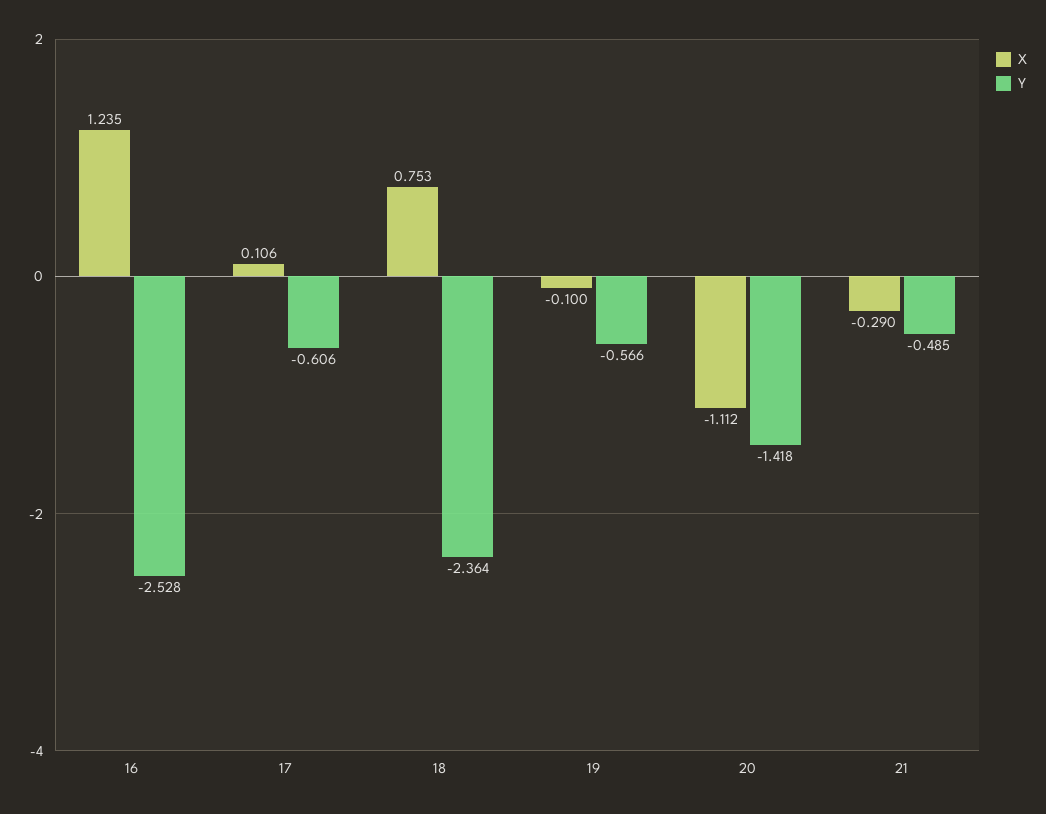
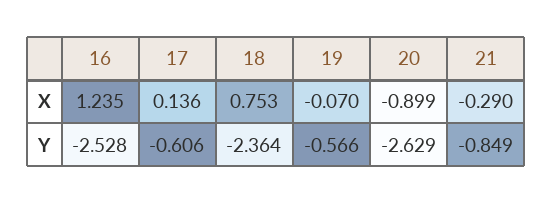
  {
    "X": {
      "16": 1.235,
-     "17": 0.106,
+     "17": 0.136,
      "18": 0.753,
-     "19": -0.1,
+     "19": -0.07,
-     "20": -1.112,
+     "20": -0.899,
      "21": -0.29
    },
    "Y": {
      "16": -2.528,
      "17": -0.606,
      "18": -2.364,
      "19": -0.566,
-     "20": -1.418,
+     "20": -2.629,
-     "21": -0.485
+     "21": -0.849
    }
  }

